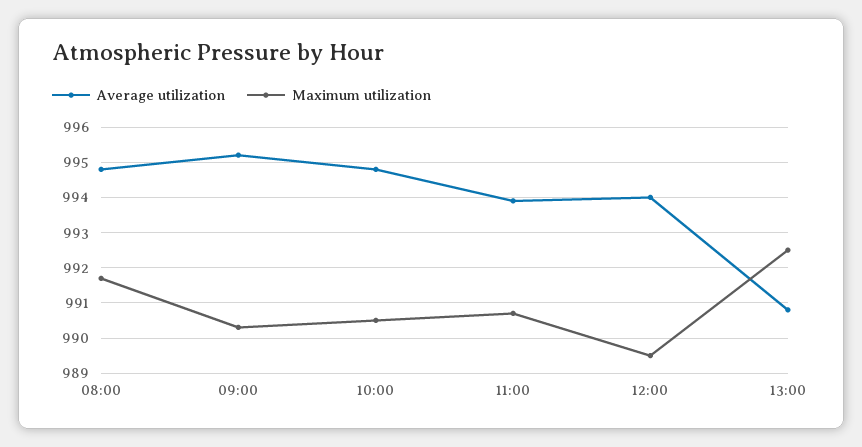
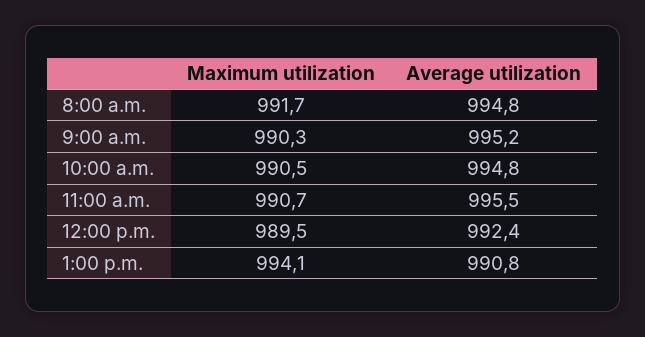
  {
    "Average utilization": {
      "08:00": 994.8,
      "09:00": 995.2,
      "10:00": 994.8,
-     "11:00": 994,
+     "11:00": 995.5,
-     "12:00": 994,
+     "12:00": 992.4,
      "13:00": 990.8
    },
    "Maximum utilization": {
      "08:00": 991.7,
      "09:00": 990.3,
      "10:00": 990.5,
      "11:00": 990.7,
      "12:00": 989.5,
-     "13:00": 992.5
+     "13:00": 994.1
    }
  }

